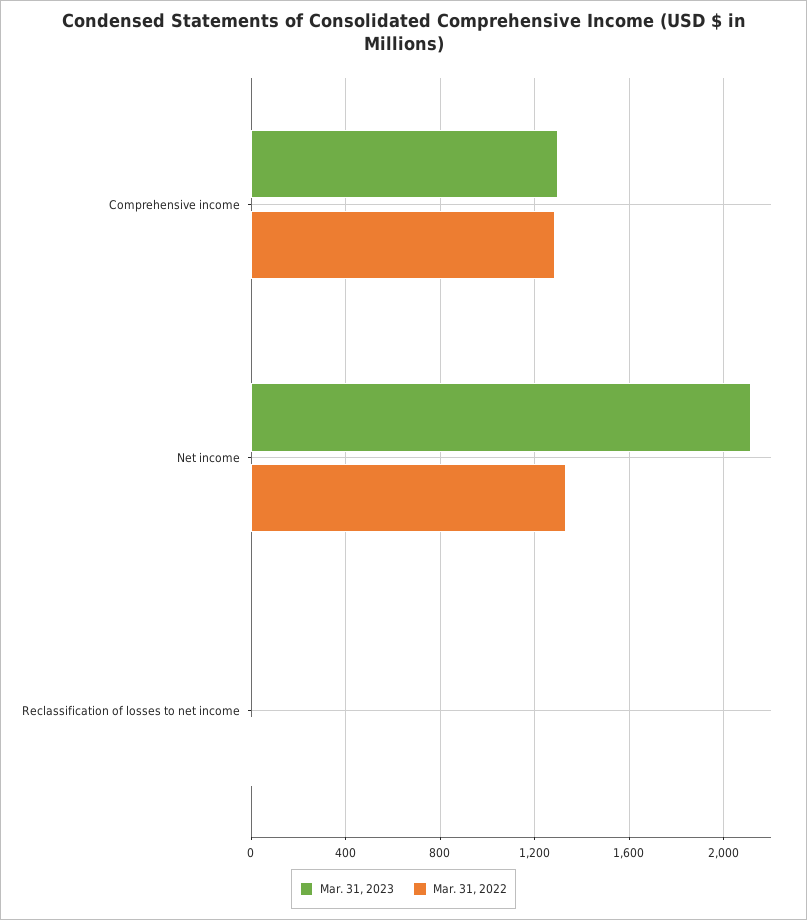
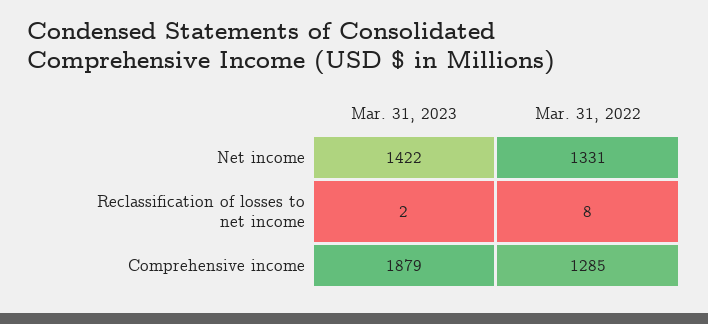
  {
    "Mar. 31, 2023": {
-     "Comprehensive income": 1300,
+     "Comprehensive income": 1879,
-     "Net income": 2100,
+     "Net income": 1422,
      "Reclassification of losses to net income": 2
    },
    "Mar. 31, 2022": {
      "Comprehensive income": 1285,
      "Net income": 1331,
      "Reclassification of losses to net income": 8
    }
  }

